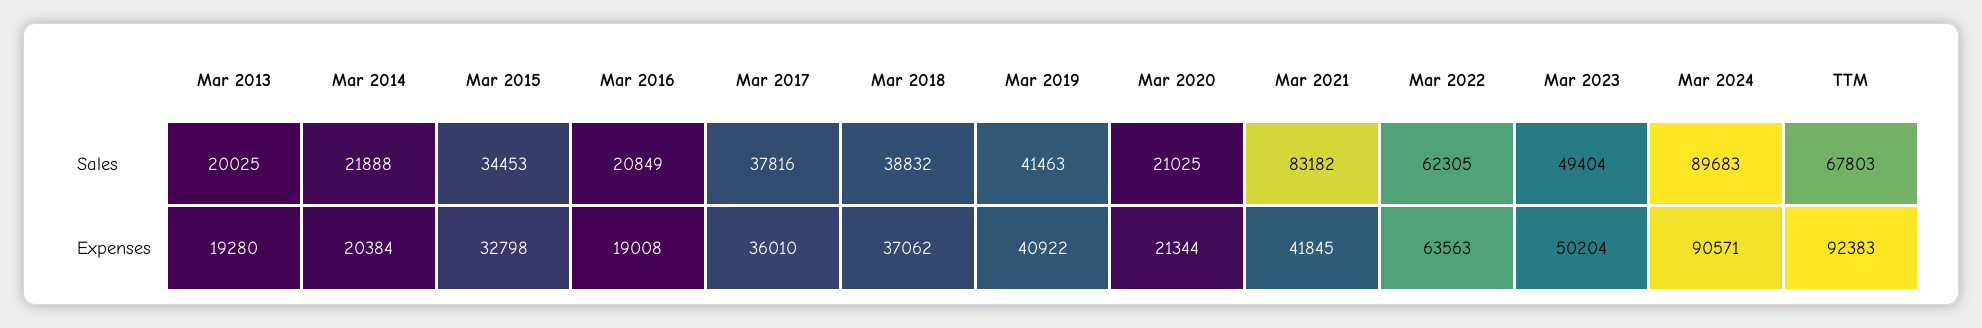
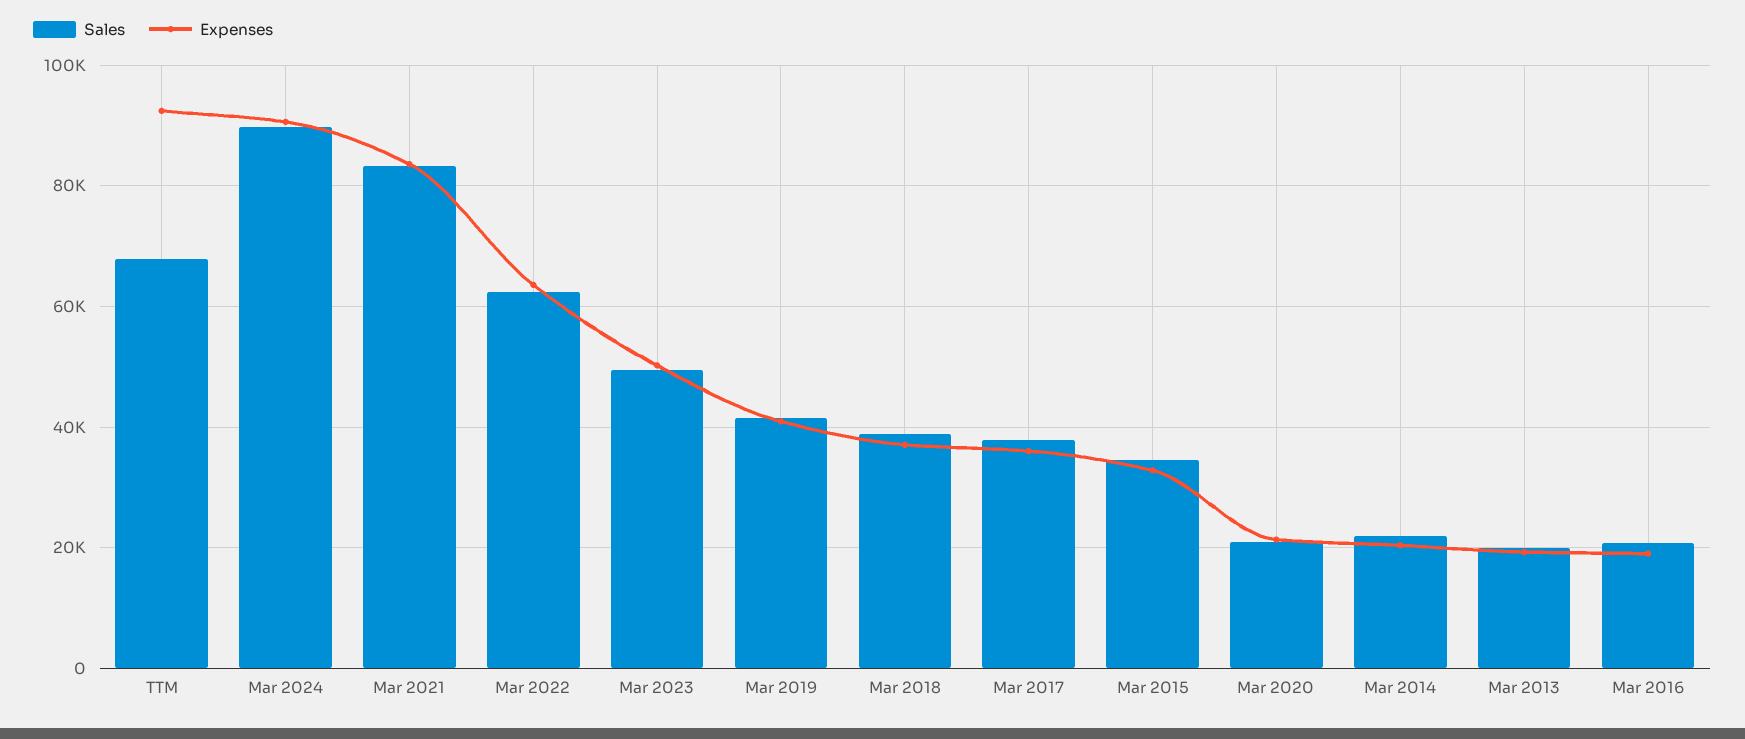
  {
    "Sales": {
      "Mar 2013": 20025,
      "Mar 2014": 21888,
      "Mar 2015": 34453,
      "Mar 2016": 20849,
      "Mar 2017": 37816,
      "Mar 2018": 38832,
      "Mar 2019": 41463,
      "Mar 2020": 21025,
      "Mar 2021": 83182,
      "Mar 2022": 62305,
      "Mar 2023": 49404,
      "Mar 2024": 89683,
      "TTM": 67803
    },
    "Expenses": {
      "Mar 2013": 19280,
      "Mar 2014": 20384,
      "Mar 2015": 32798,
      "Mar 2016": 19008,
      "Mar 2017": 36010,
      "Mar 2018": 37062,
      "Mar 2019": 40922,
      "Mar 2020": 21344,
-     "Mar 2021": 41845,
+     "Mar 2021": 84000,
      "Mar 2022": 63563,
      "Mar 2023": 50204,
      "Mar 2024": 90571,
      "TTM": 92383
    }
  }

